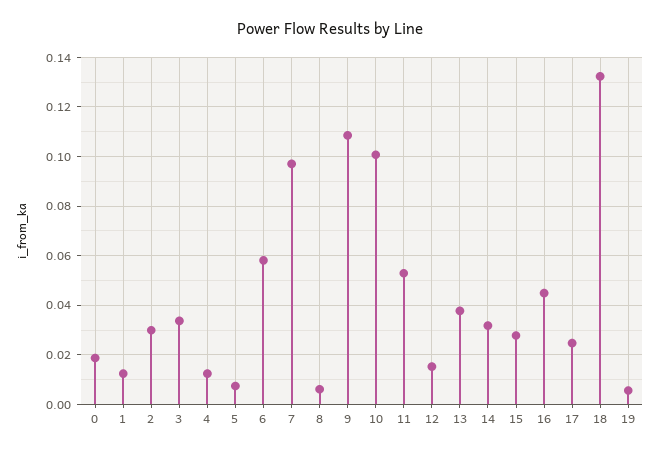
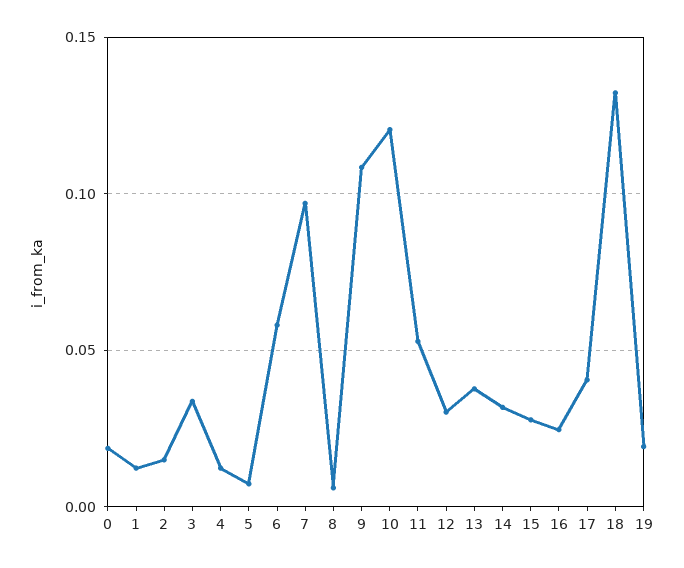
  {
    "0": 0.0175,
    "1": 0.0125,
-   "2": 0.03,
+   "2": 0.015,
    "3": 0.0325,
    "4": 0.0125,
    "5": 0.0075,
    "6": 0.0575,
    "7": 0.0975,
    "8": 0.005,
    "9": 0.1075,
-   "10": 0.1,
+   "10": 0.12,
    "11": 0.0525,
-   "12": 0.015,
+   "12": 0.03,
    "13": 0.0375,
    "14": 0.0325,
    "15": 0.0275,
-   "16": 0.045,
+   "16": 0.025,
-   "17": 0.025,
+   "17": 0.04,
    "18": 0.1325,
-   "19": 0.005
+   "19": 0.02
  }

